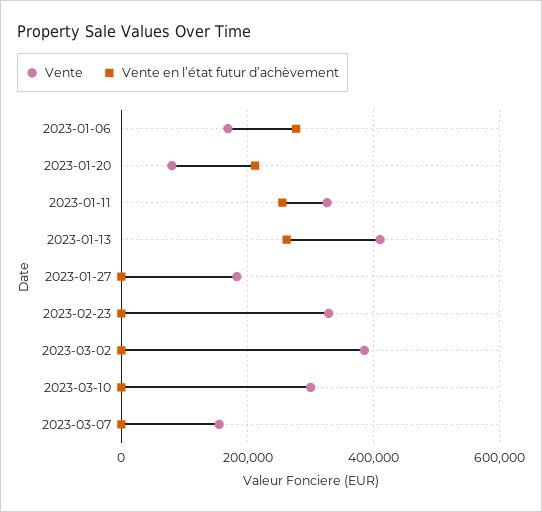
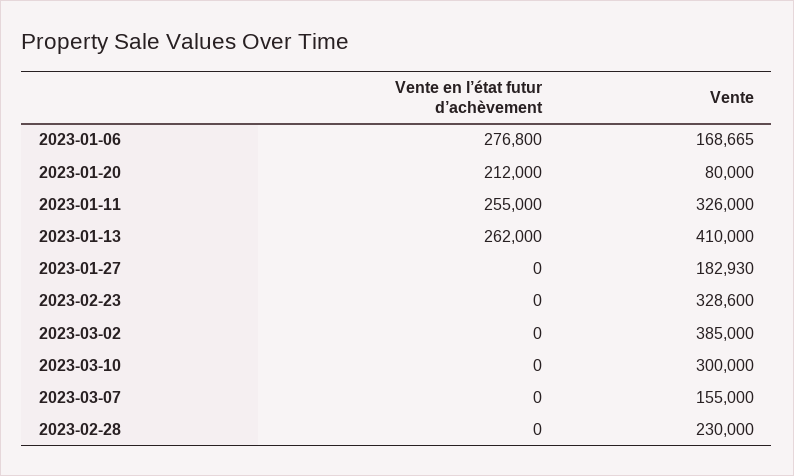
  {
    "Vente": {
      "2023-01-06": 168665,
      "2023-01-20": 80000,
      "2023-01-11": 326000,
      "2023-01-13": 410000,
      "2023-01-27": 182930,
      "2023-02-23": 328600,
      "2023-03-02": 385000,
      "2023-03-10": 300000,
-     "2023-03-07": 155000
+     "2023-03-07": 155000,
+     "2023-02-28": 230000
    },
    "Vente en l’état futur d’achèvement": {
      "2023-01-06": 276800,
      "2023-01-20": 212000,
      "2023-01-11": 255000,
      "2023-01-13": 262000,
      "2023-01-27": 0,
      "2023-02-23": 0,
      "2023-03-02": 0,
      "2023-03-10": 0,
-     "2023-03-07": 0
+     "2023-03-07": 0,
+     "2023-02-28": 0
    }
  }

